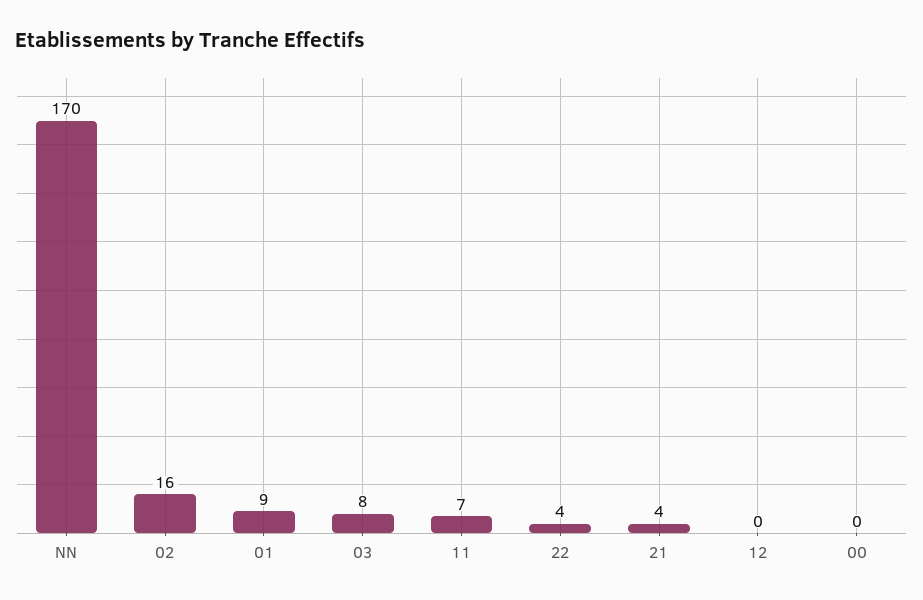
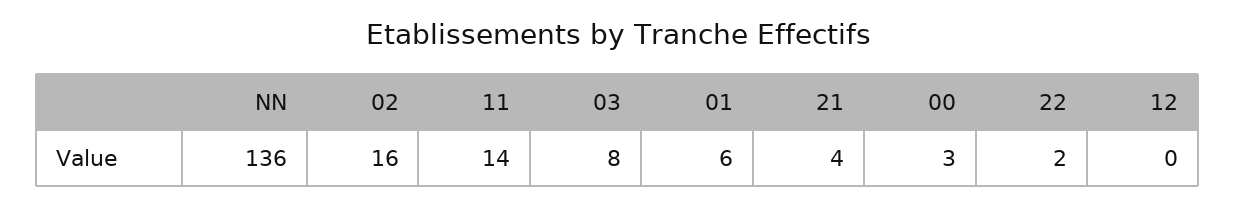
  {
-   "NN": 170,
+   "NN": 136,
    "02": 16,
-   "01": 9,
+   "01": 6,
    "03": 8,
-   "11": 7,
+   "11": 14,
-   "22": 4,
+   "22": 2,
    "21": 4,
    "12": 0,
-   "00": 0
+   "00": 3
  }

